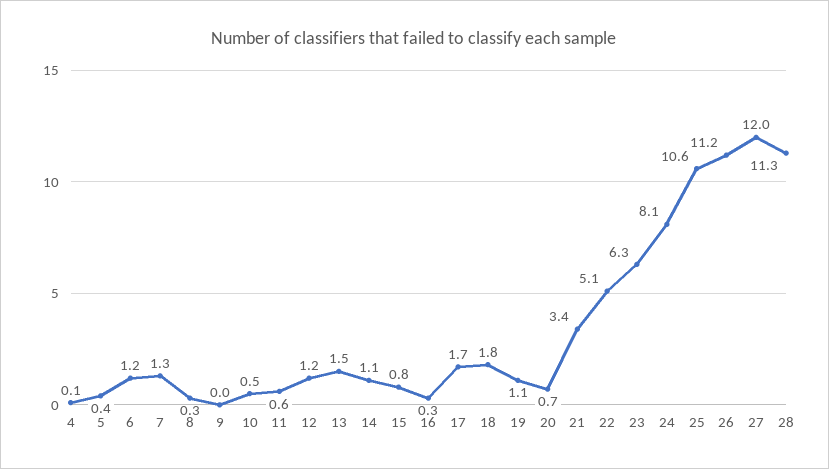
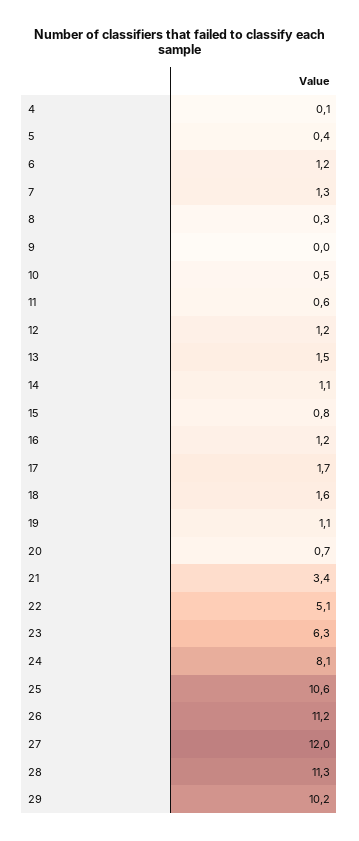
  {
    "4": 0.1,
    "5": 0.4,
    "6": 1.2,
    "7": 1.3,
    "8": 0.3,
    "9": 0,
    "10": 0.5,
    "11": 0.6,
    "12": 1.2,
    "13": 1.5,
    "14": 1.1,
    "15": 0.8,
-   "16": 0.3,
+   "16": 1.2,
    "17": 1.7,
-   "18": 1.8,
+   "18": 1.6,
    "19": 1.1,
    "20": 0.7,
    "21": 3.4,
    "22": 5.1,
    "23": 6.3,
    "24": 8.1,
    "25": 10.6,
    "26": 11.2,
    "27": 12,
-   "28": 11.3
+   "28": 11.3,
+   "29": 10.2
  }

